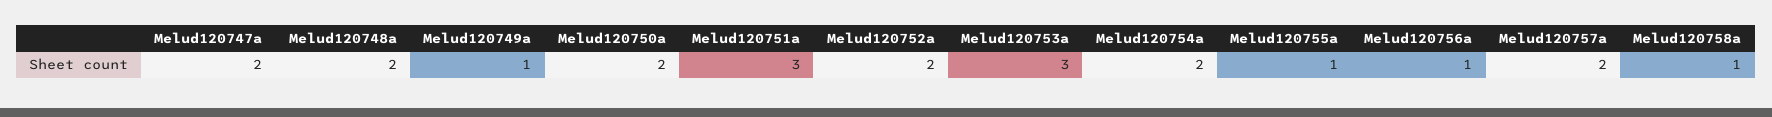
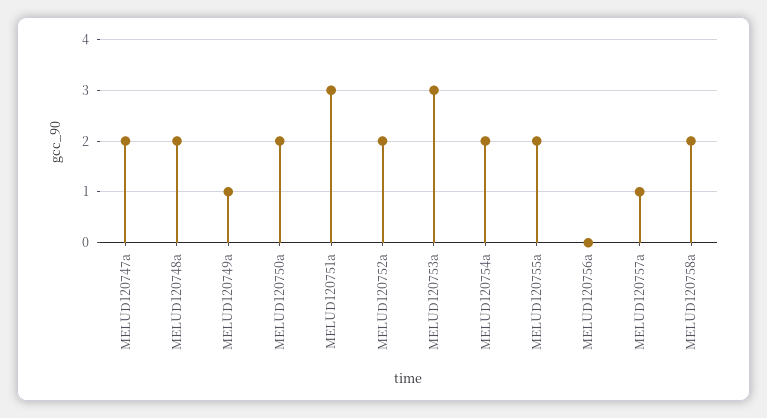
  {
    "Melud120747a": 2,
    "Melud120748a": 2,
    "Melud120749a": 1,
    "Melud120750a": 2,
    "Melud120751a": 3,
    "Melud120752a": 2,
    "Melud120753a": 3,
    "Melud120754a": 2,
-   "Melud120755a": 1,
+   "Melud120755a": 2,
-   "Melud120756a": 1,
+   "Melud120756a": 0,
-   "Melud120757a": 2,
+   "Melud120757a": 1,
-   "Melud120758a": 1
+   "Melud120758a": 2
  }

